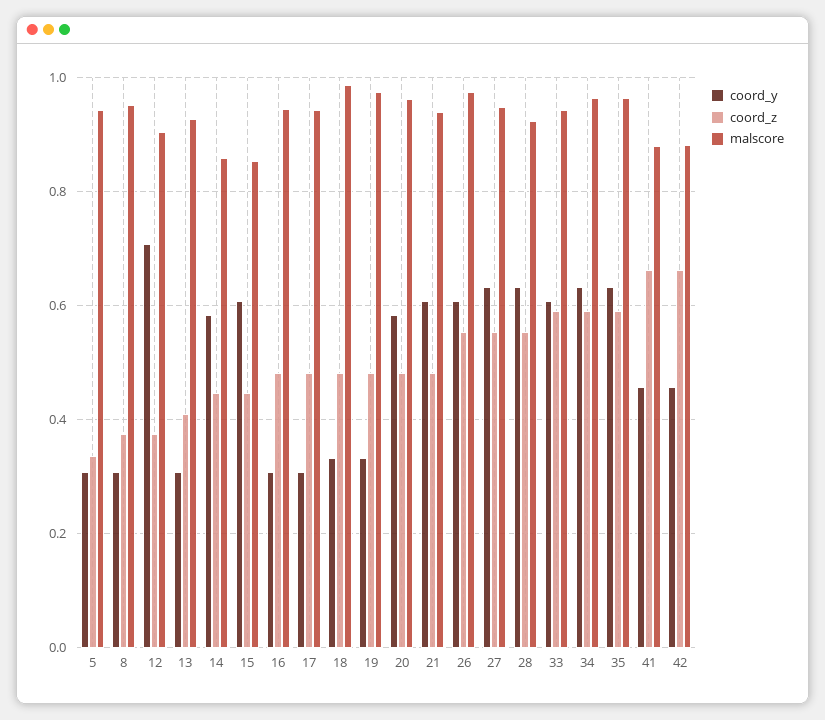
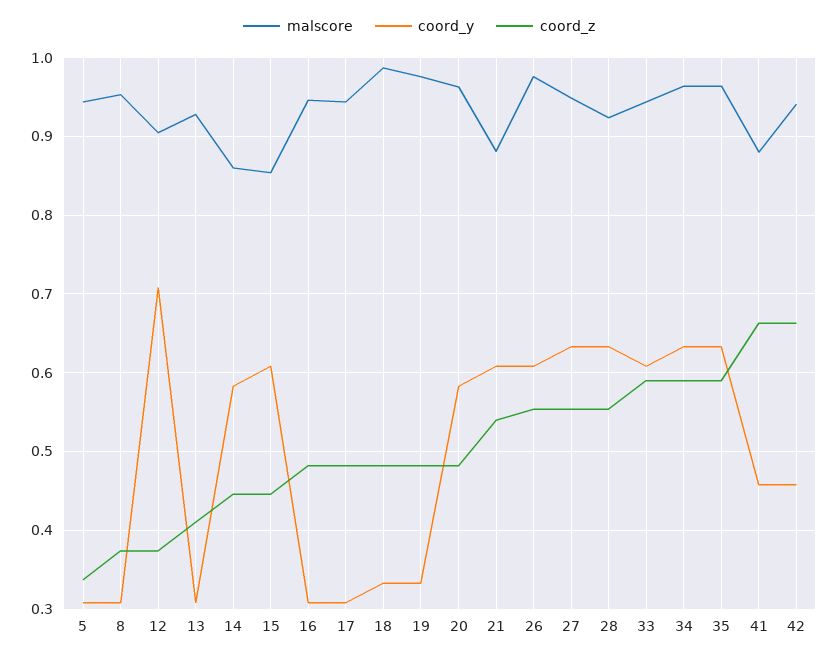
  {
    "coord_y": {
      "5": 0.31,
      "8": 0.31,
      "12": 0.71,
      "13": 0.31,
      "14": 0.58,
      "15": 0.61,
      "16": 0.31,
      "17": 0.31,
      "18": 0.33,
      "19": 0.33,
      "20": 0.58,
      "21": 0.61,
      "26": 0.61,
      "27": 0.63,
      "28": 0.63,
      "33": 0.61,
      "34": 0.63,
      "35": 0.63,
      "41": 0.46,
      "42": 0.46
    },
    "coord_z": {
      "5": 0.34,
      "8": 0.37,
      "12": 0.37,
      "13": 0.41,
      "14": 0.45,
      "15": 0.45,
      "16": 0.48,
      "17": 0.48,
      "18": 0.48,
      "19": 0.48,
      "20": 0.48,
-     "21": 0.48,
+     "21": 0.54,
      "26": 0.55,
      "27": 0.55,
      "28": 0.55,
      "33": 0.59,
      "34": 0.59,
      "35": 0.59,
      "41": 0.66,
      "42": 0.66
    },
    "malscore": {
      "5": 0.94,
      "8": 0.95,
      "12": 0.91,
      "13": 0.93,
      "14": 0.86,
      "15": 0.85,
      "16": 0.95,
      "17": 0.94,
      "18": 0.99,
      "19": 0.98,
      "20": 0.96,
-     "21": 0.94,
+     "21": 0.88,
      "26": 0.98,
      "27": 0.95,
      "28": 0.92,
      "33": 0.94,
      "34": 0.96,
      "35": 0.96,
      "41": 0.88,
-     "42": 0.88
+     "42": 0.94
    }
  }

